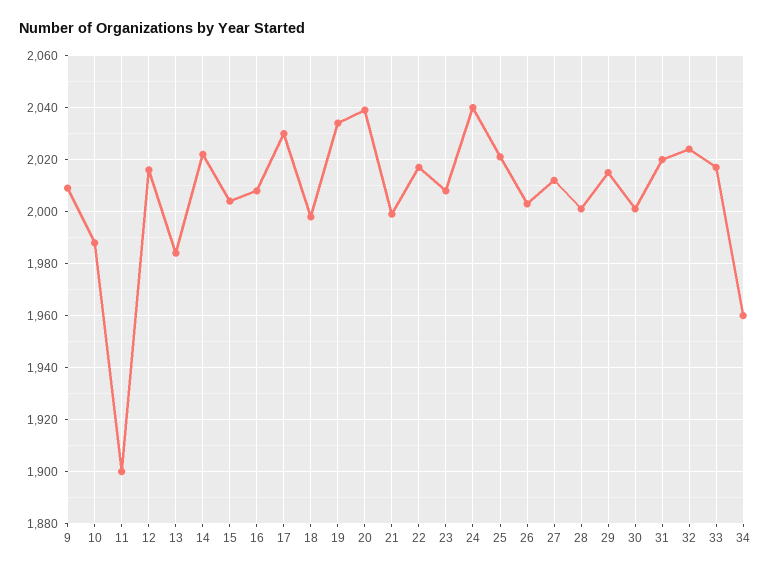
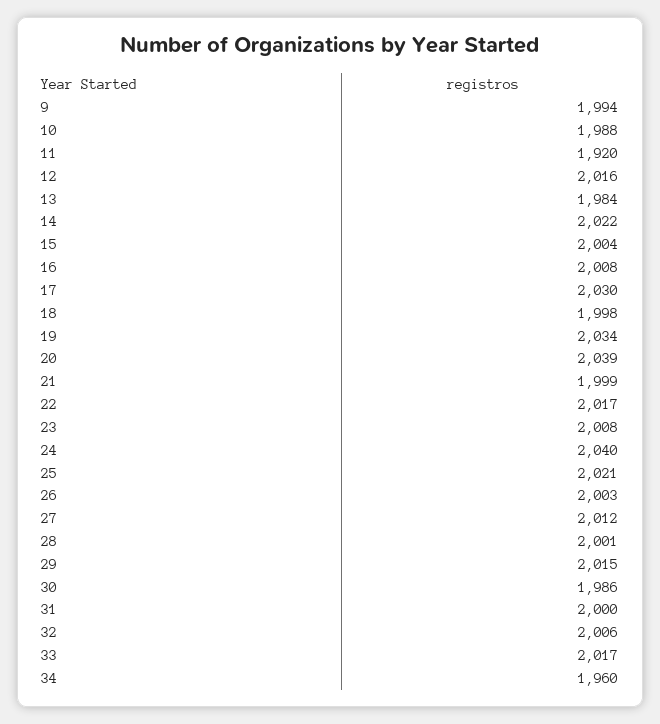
  {
-   "9": 2010,
+   "9": 1994,
    "10": 1988,
-   "11": 1900,
+   "11": 1920,
    "12": 2016,
    "13": 1984,
    "14": 2022,
    "15": 2004,
    "16": 2008,
    "17": 2030,
    "18": 1998,
    "19": 2034,
    "20": 2039,
    "21": 1999,
    "22": 2017,
    "23": 2008,
    "24": 2040,
    "25": 2021,
    "26": 2003,
    "27": 2012,
    "28": 2001,
    "29": 2015,
-   "30": 2000,
+   "30": 1986,
-   "31": 2020,
+   "31": 2000,
-   "32": 2025,
+   "32": 2006,
    "33": 2017,
    "34": 1960
  }

